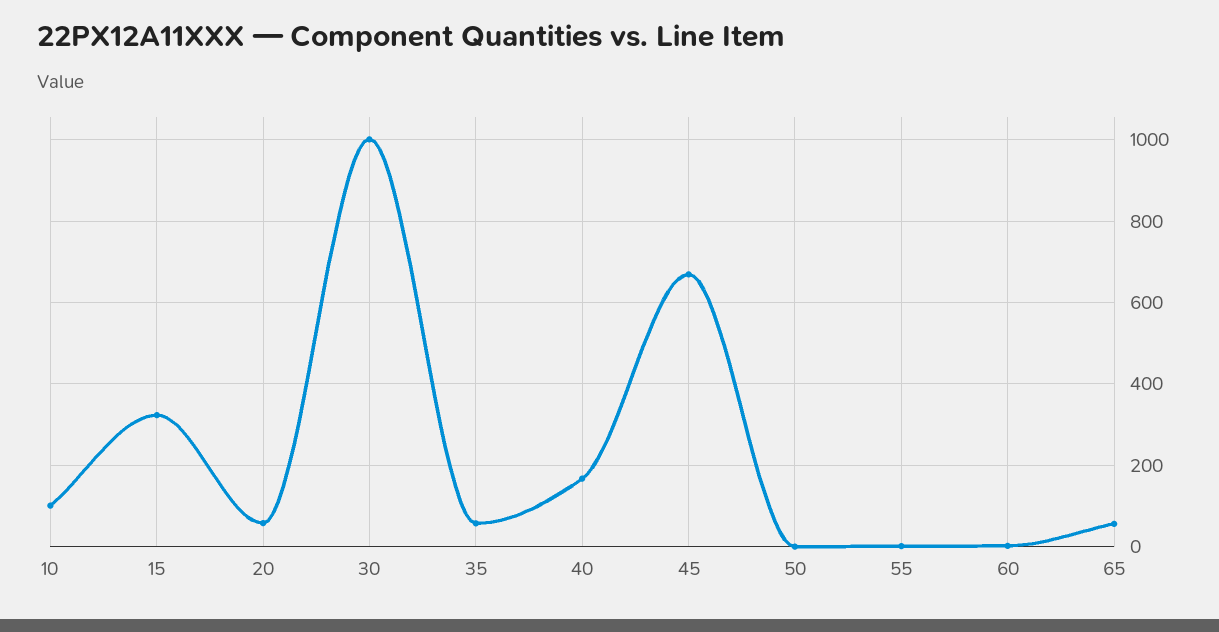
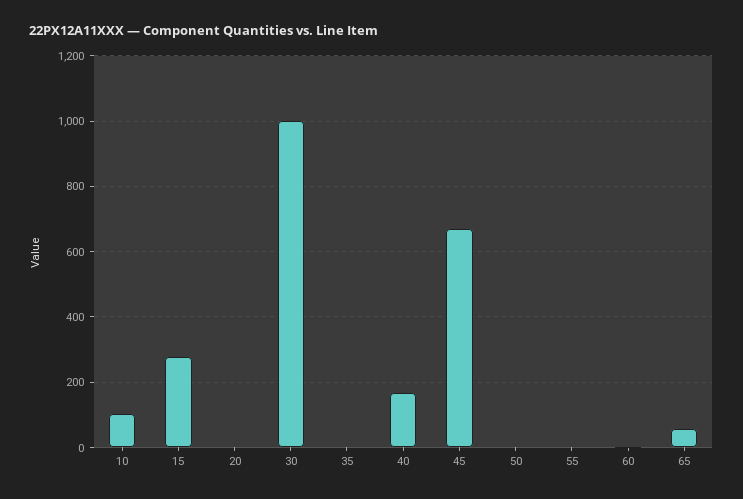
  {
    "10": 100,
-   "15": 320,
+   "15": 280,
-   "20": 60,
+   "20": 0,
    "30": 1000,
-   "35": 60,
+   "35": 0,
    "40": 160,
    "45": 660,
    "50": 0,
    "55": 0,
    "60": 0,
    "65": 60
  }

